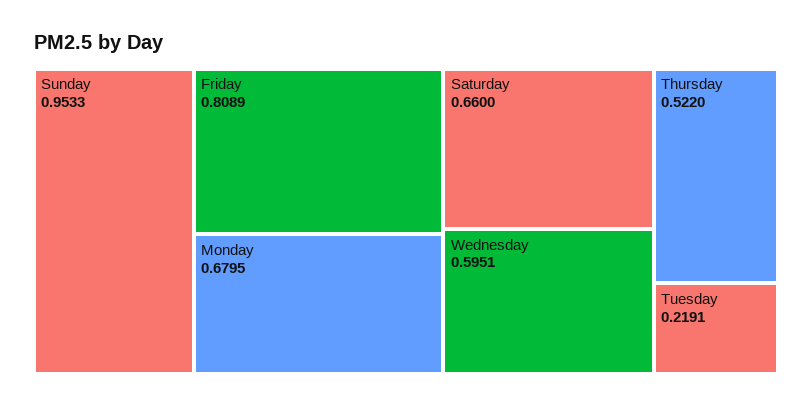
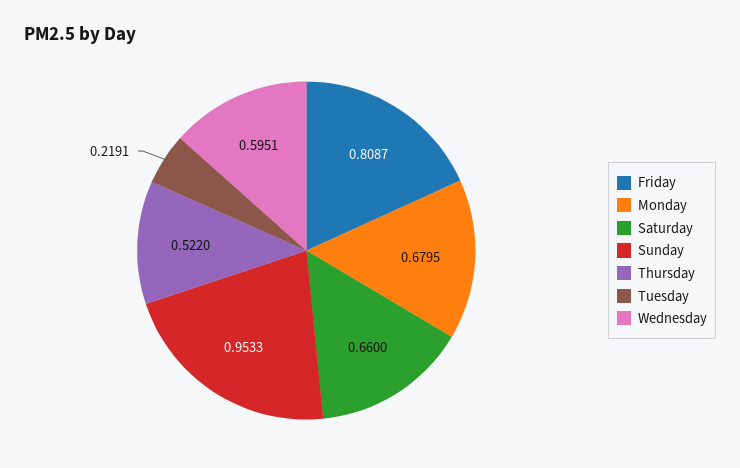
  {
    "Sunday": 0.9533,
-   "Friday": 0.8089,
+   "Friday": 0.8087,
    "Monday": 0.6795,
    "Saturday": 0.66,
    "Wednesday": 0.5951,
    "Thursday": 0.522,
    "Tuesday": 0.2191
  }

